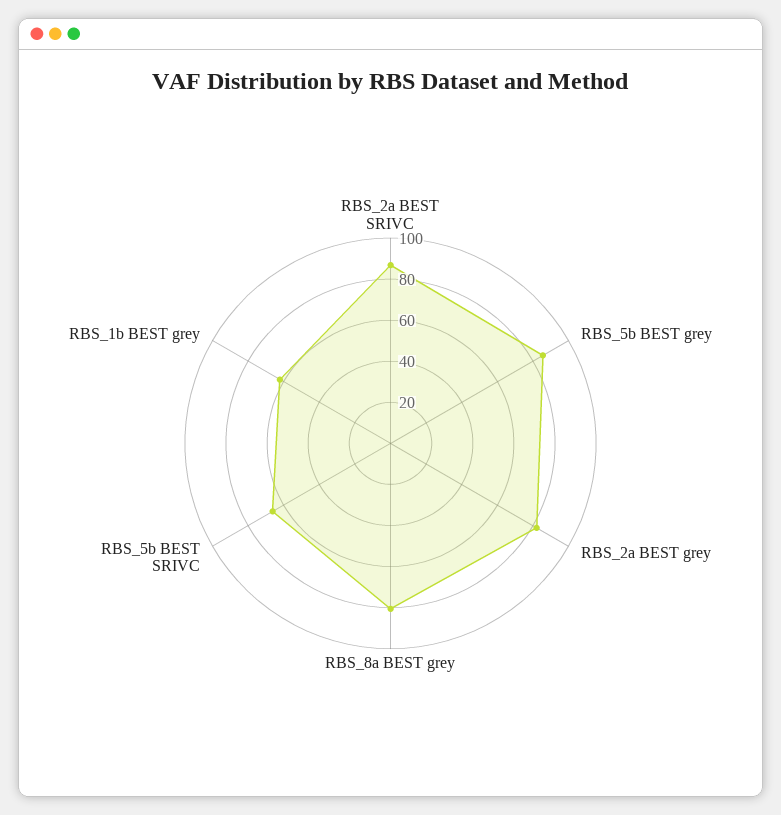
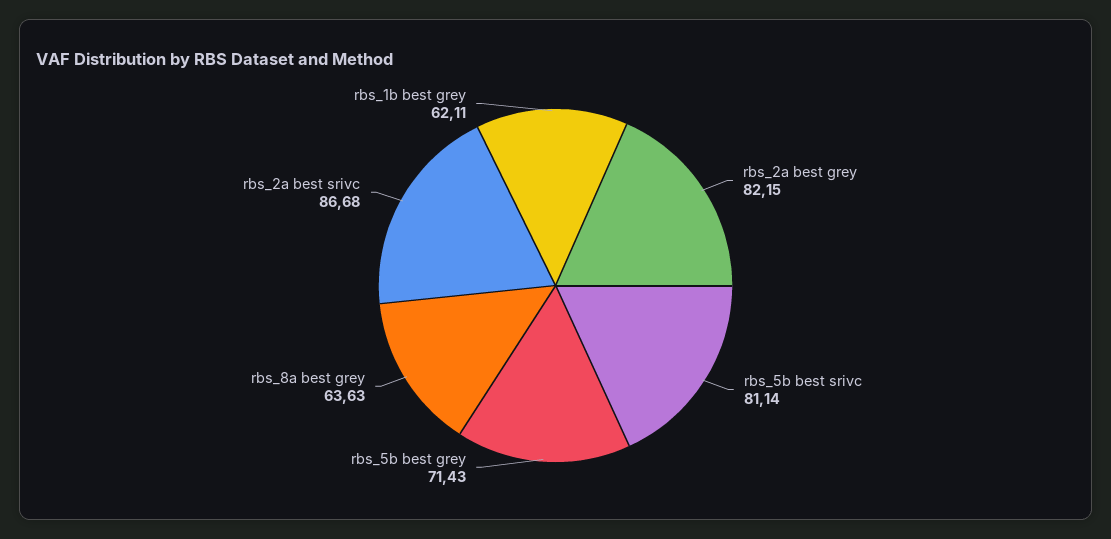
  {
    "RBS_2a BEST SRIVC": 86.68,
-   "RBS_5b BEST grey": 85,
+   "RBS_5b BEST grey": 71.43,
    "RBS_2a BEST grey": 82.15,
-   "RBS_8a BEST grey": 80,
+   "RBS_8a BEST grey": 63.63,
-   "RBS_5b BEST SRIVC": 65,
+   "RBS_5b BEST SRIVC": 81.14,
    "RBS_1b BEST grey": 62.11
  }

